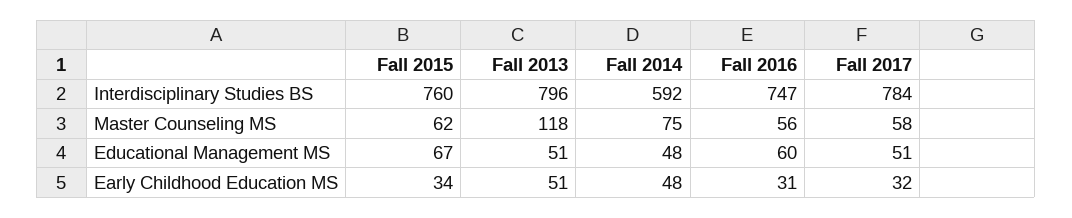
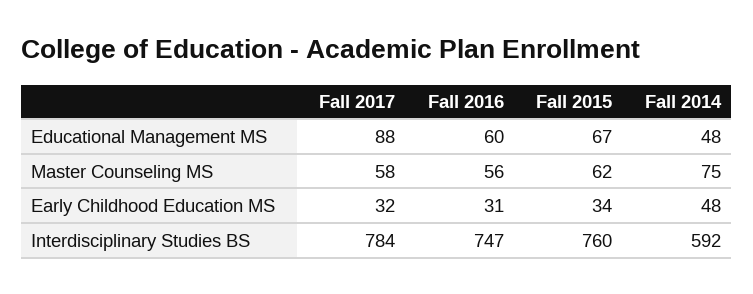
  {
    "Fall 2015": {
      "Interdisciplinary Studies BS": 760,
      "Master Counseling MS": 62,
      "Educational Management MS": 67,
      "Early Childhood Education MS": 34
    },
-   "Fall 2013": {
-     "Interdisciplinary Studies BS": 796,
-     "Master Counseling MS": 118,
-     "Educational Management MS": 51,
-     "Early Childhood Education MS": 51
-   },
    "Fall 2014": {
      "Interdisciplinary Studies BS": 592,
      "Master Counseling MS": 75,
      "Educational Management MS": 48,
      "Early Childhood Education MS": 48
    },
    "Fall 2016": {
      "Interdisciplinary Studies BS": 747,
      "Master Counseling MS": 56,
      "Educational Management MS": 60,
      "Early Childhood Education MS": 31
    },
    "Fall 2017": {
      "Interdisciplinary Studies BS": 784,
      "Master Counseling MS": 58,
-     "Educational Management MS": 51,
+     "Educational Management MS": 88,
      "Early Childhood Education MS": 32
    }
  }

